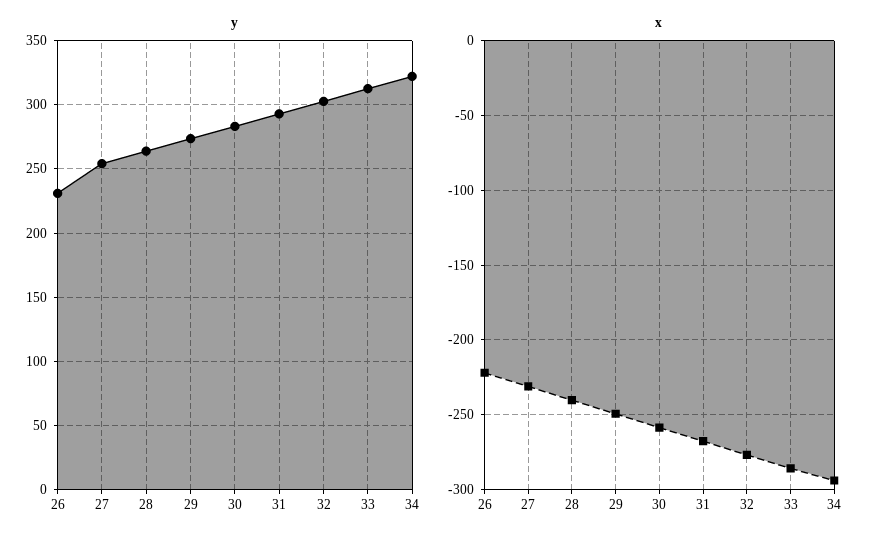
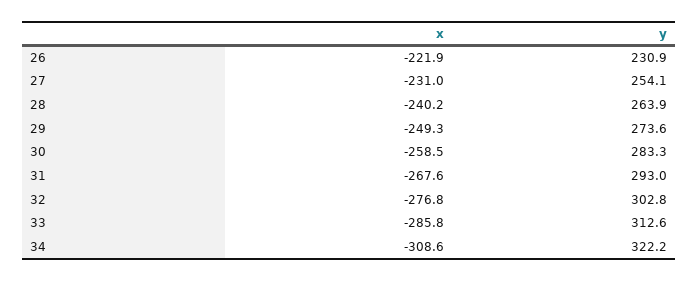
  {
    "y": {
      "26": 230.9,
      "27": 254.1,
      "28": 263.9,
      "29": 273.6,
      "30": 283.3,
      "31": 293,
      "32": 302.8,
      "33": 312.6,
      "34": 322.2
    },
    "x": {
      "26": -221.9,
      "27": -231,
      "28": -240.2,
      "29": -249.3,
      "30": -258.5,
      "31": -267.6,
      "32": -276.8,
      "33": -285.8,
-     "34": -295
+     "34": -308.6
    }
  }

